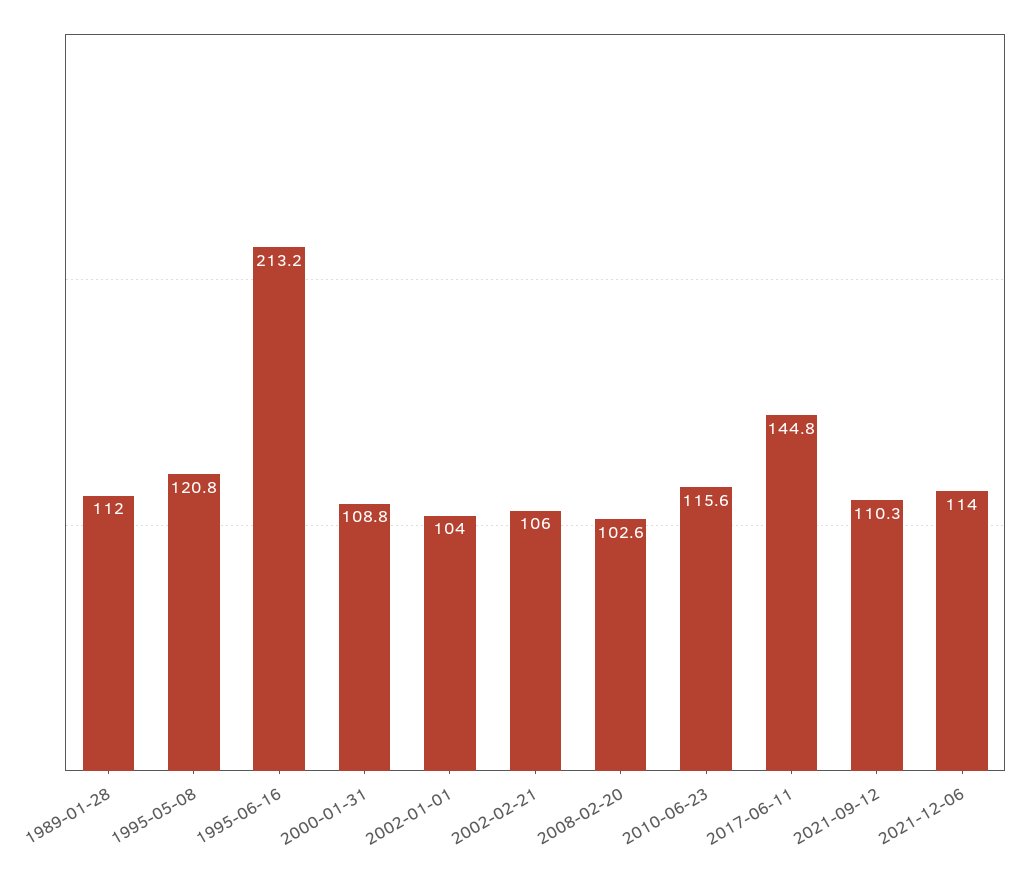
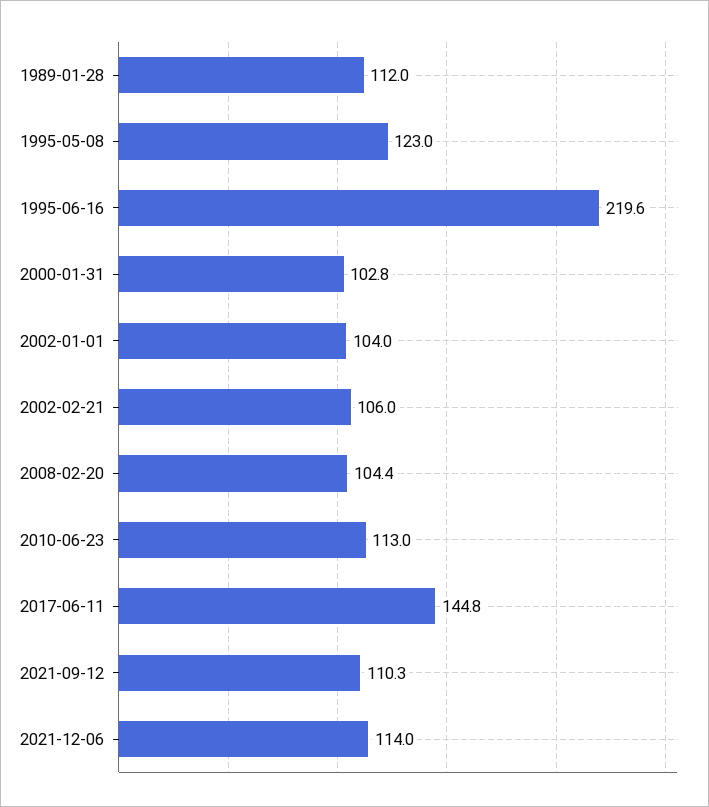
  {
    "1989-01-28": 112,
-   "1995-05-08": 120.8,
+   "1995-05-08": 123,
-   "1995-06-16": 213.2,
+   "1995-06-16": 219.6,
-   "2000-01-31": 108.8,
+   "2000-01-31": 102.8,
    "2002-01-01": 104,
    "2002-02-21": 106,
-   "2008-02-20": 102.6,
+   "2008-02-20": 104.4,
-   "2010-06-23": 115.6,
+   "2010-06-23": 113,
    "2017-06-11": 144.8,
    "2021-09-12": 110.3,
    "2021-12-06": 114
  }

